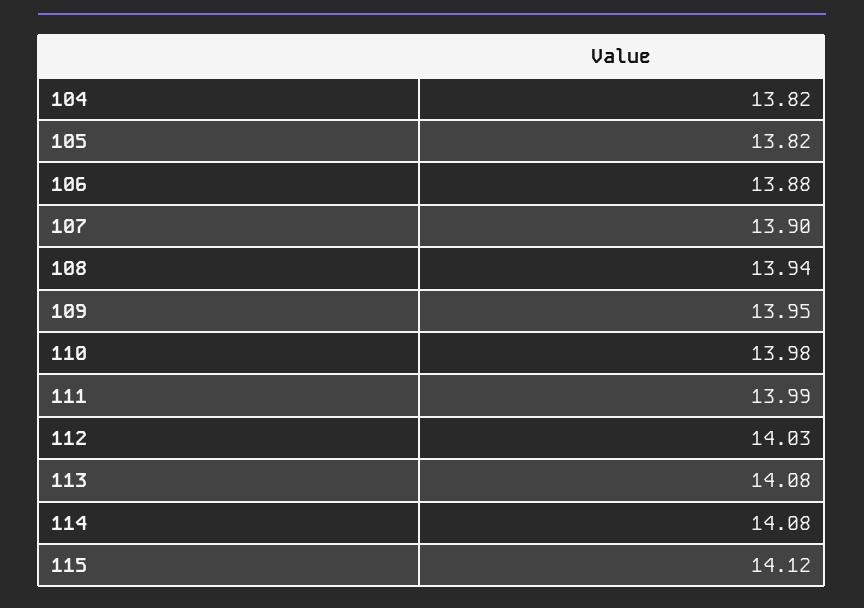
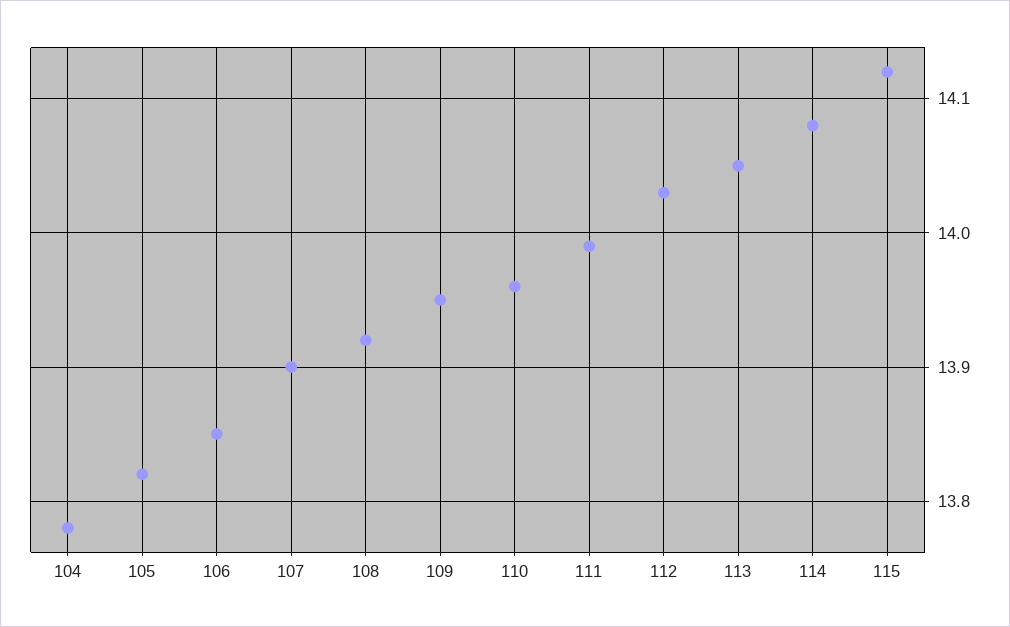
  {
-   "104": 13.82,
+   "104": 13.78,
    "105": 13.82,
-   "106": 13.88,
+   "106": 13.85,
    "107": 13.9,
-   "108": 13.94,
+   "108": 13.92,
    "109": 13.95,
-   "110": 13.98,
+   "110": 13.96,
    "111": 13.99,
    "112": 14.03,
-   "113": 14.08,
+   "113": 14.05,
    "114": 14.08,
    "115": 14.12
  }

